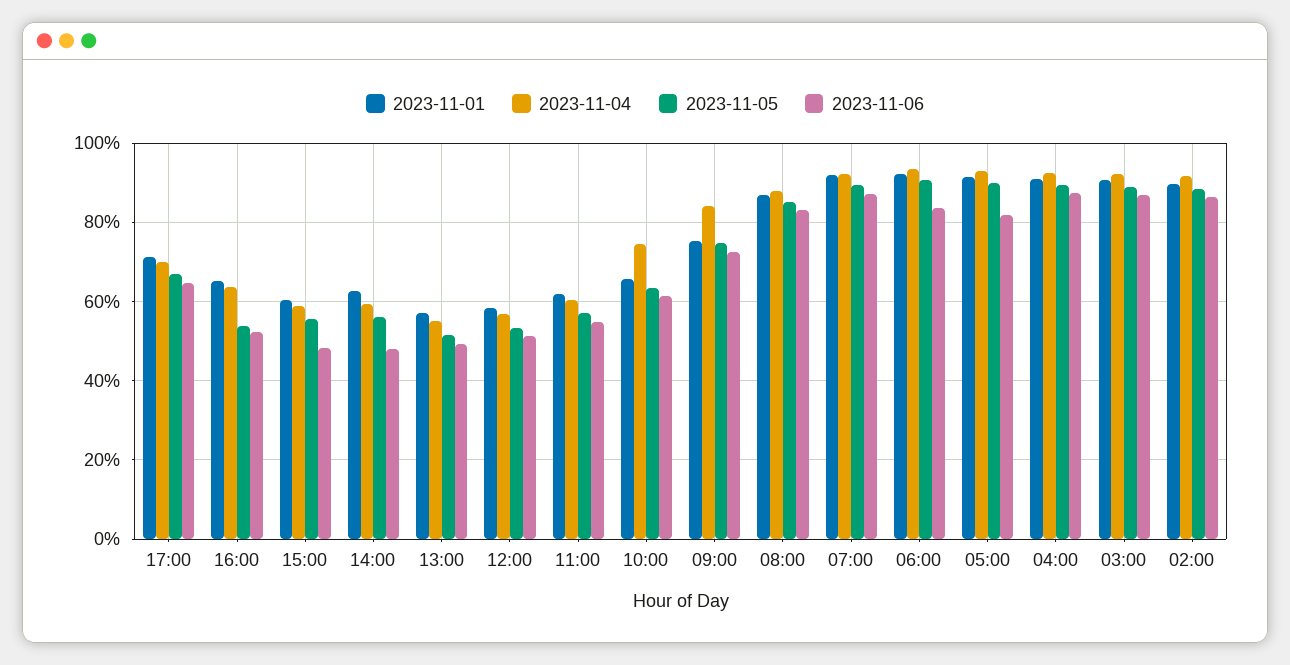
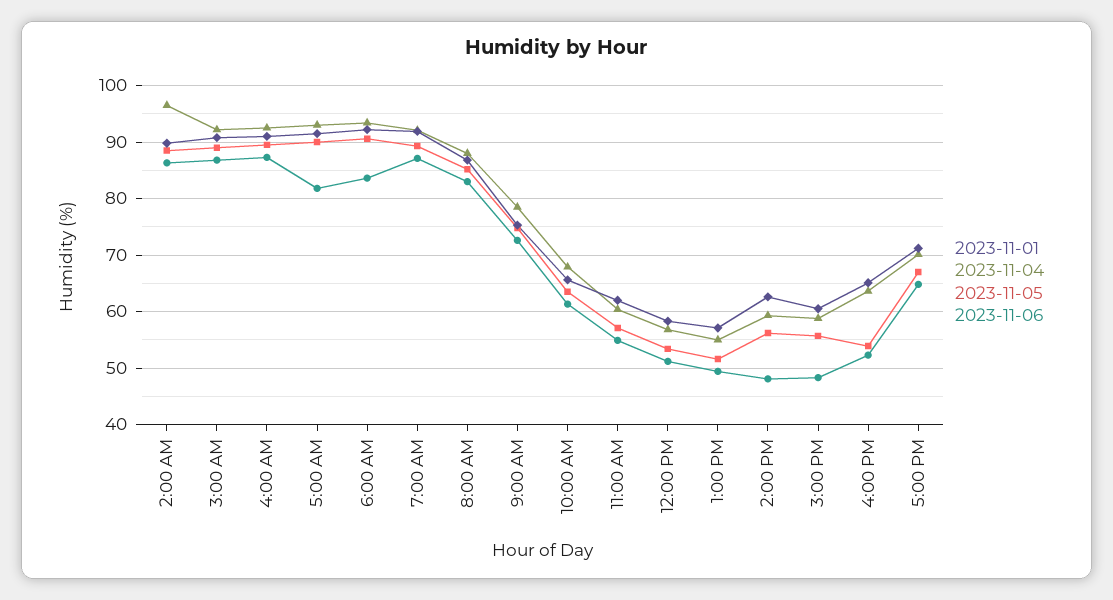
  {
    "2023-11-01": {
      "17:00": 72,
      "16:00": 66,
      "15:00": 60,
      "14:00": 62,
      "13:00": 58,
      "12:00": 58,
      "11:00": 62,
      "10:00": 66,
      "09:00": 76,
      "08:00": 86,
      "07:00": 92,
      "06:00": 92,
      "05:00": 92,
      "04:00": 92,
      "03:00": 90,
      "02:00": 90
    },
    "2023-11-04": {
      "17:00": 70,
      "16:00": 64,
      "15:00": 58,
      "14:00": 60,
      "13:00": 56,
      "12:00": 56,
      "11:00": 60,
-     "10:00": 74,
+     "10:00": 68,
-     "09:00": 84,
+     "09:00": 78,
      "08:00": 88,
      "07:00": 92,
      "06:00": 94,
      "05:00": 94,
      "04:00": 92,
      "03:00": 92,
-     "02:00": 92
+     "02:00": 96
    },
    "2023-11-05": {
      "17:00": 68,
      "16:00": 54,
      "15:00": 56,
      "14:00": 56,
      "13:00": 52,
      "12:00": 54,
      "11:00": 58,
      "10:00": 64,
      "09:00": 74,
      "08:00": 86,
      "07:00": 90,
      "06:00": 90,
      "05:00": 90,
      "04:00": 90,
      "03:00": 90,
      "02:00": 88
    },
    "2023-11-06": {
      "17:00": 64,
      "16:00": 52,
      "15:00": 48,
      "14:00": 48,
      "13:00": 50,
      "12:00": 52,
      "11:00": 54,
      "10:00": 62,
      "09:00": 72,
      "08:00": 84,
      "07:00": 88,
      "06:00": 84,
      "05:00": 82,
      "04:00": 88,
      "03:00": 86,
      "02:00": 86
    }
  }

